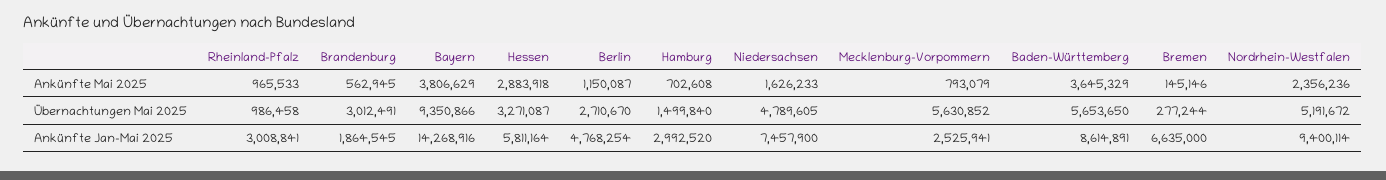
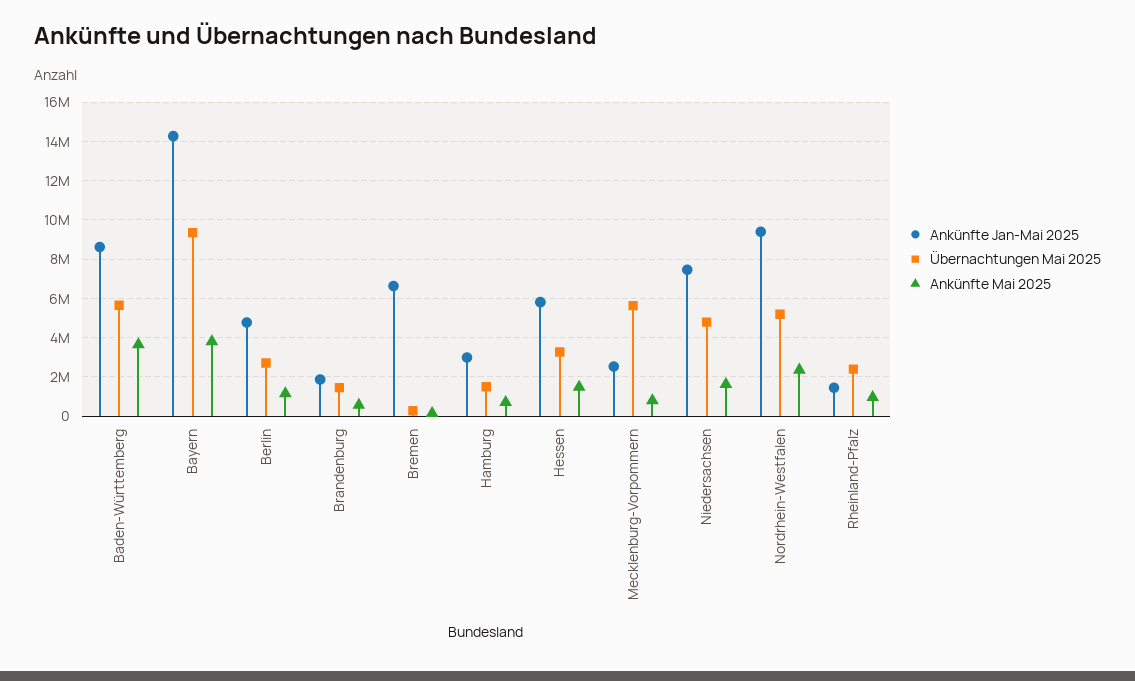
  {
    "Ankünfte Mai 2025": {
      "Rheinland-Pfalz": 965533,
      "Brandenburg": 562945,
      "Bayern": 3806629,
-     "Hessen": 2883918,
+     "Hessen": 1500000,
      "Berlin": 1150087,
      "Hamburg": 702608,
      "Niedersachsen": 1626233,
      "Mecklenburg-Vorpommern": 793079,
      "Baden-Württemberg": 3645329,
      "Bremen": 145146,
      "Nordrhein-Westfalen": 2356236
    },
    "Übernachtungen Mai 2025": {
-     "Rheinland-Pfalz": 986458,
+     "Rheinland-Pfalz": 2500000,
-     "Brandenburg": 3012491,
+     "Brandenburg": 1500000,
      "Bayern": 9350866,
      "Hessen": 3271087,
      "Berlin": 2710670,
      "Hamburg": 1499840,
      "Niedersachsen": 4789605,
      "Mecklenburg-Vorpommern": 5630852,
      "Baden-Württemberg": 5653650,
      "Bremen": 277244,
      "Nordrhein-Westfalen": 5191672
    },
    "Ankünfte Jan-Mai 2025": {
-     "Rheinland-Pfalz": 3008841,
+     "Rheinland-Pfalz": 1500000,
      "Brandenburg": 1864545,
      "Bayern": 14268916,
      "Hessen": 5811164,
      "Berlin": 4768254,
      "Hamburg": 2992520,
      "Niedersachsen": 7457900,
      "Mecklenburg-Vorpommern": 2525941,
      "Baden-Württemberg": 8614891,
      "Bremen": 6635000,
      "Nordrhein-Westfalen": 9400114
    }
  }

